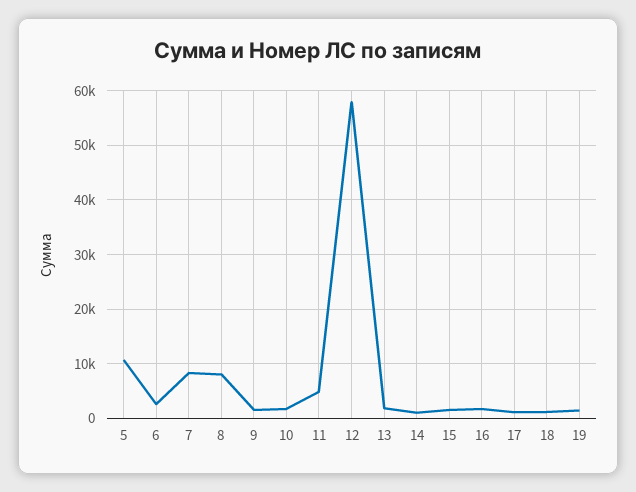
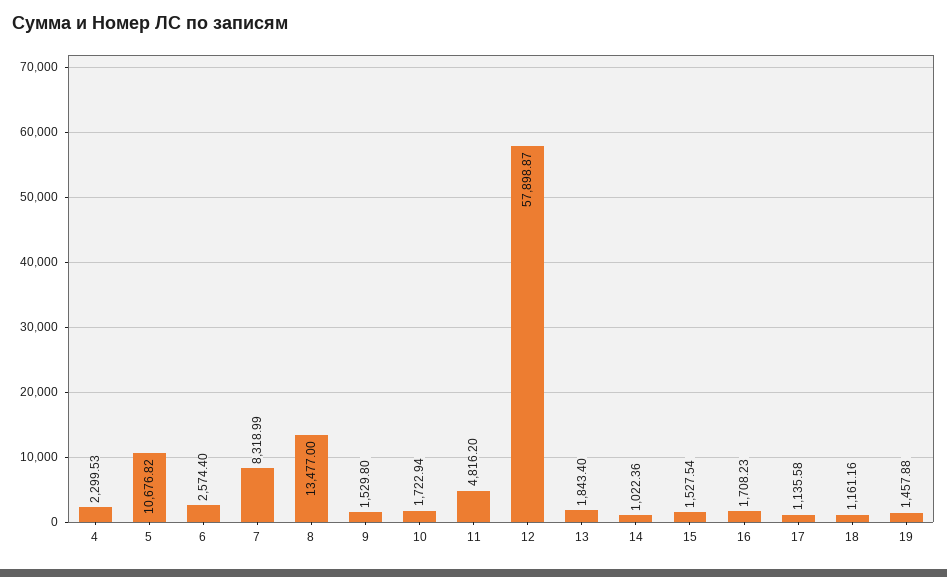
  {
    "5": 10676.82,
    "6": 2574.4,
    "7": 8318.99,
-   "8": 8000,
+   "8": 13477,
    "9": 1529.8,
    "10": 1722.94,
    "11": 4816.2,
    "12": 57898.87,
    "13": 1843.4,
    "14": 1022.36,
    "15": 1527.54,
    "16": 1708.23,
    "17": 1135.58,
    "18": 1161.16,
-   "19": 1457.88
+   "19": 1457.88,
+   "4": 2299.53
  }

